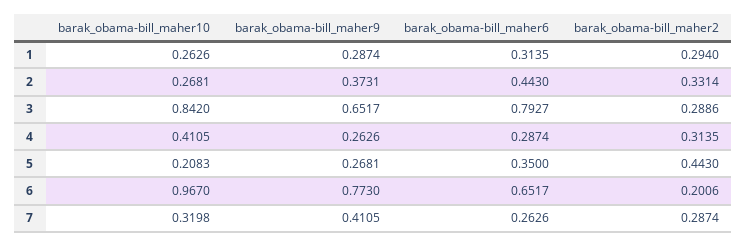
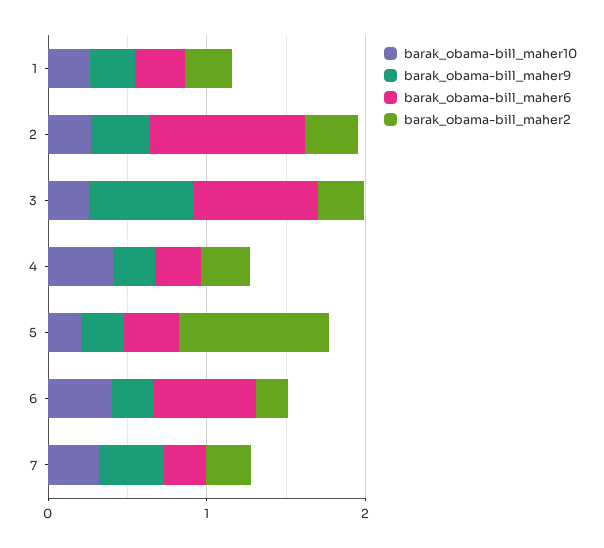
  {
    "barak_obama-bill_maher10": {
      "1": 0.2626,
      "2": 0.2681,
-     "3": 0.842,
+     "3": 0.2,
      "4": 0.4105,
      "5": 0.2083,
-     "6": 0.967,
+     "6": 0.4,
      "7": 0.3198
    },
    "barak_obama-bill_maher9": {
      "1": 0.2874,
      "2": 0.3731,
      "3": 0.6517,
      "4": 0.2626,
      "5": 0.2681,
-     "6": 0.773,
+     "6": 0.2,
      "7": 0.4105
    },
    "barak_obama-bill_maher6": {
      "1": 0.3135,
-     "2": 0.443,
+     "2": 1,
      "3": 0.7927,
      "4": 0.2874,
      "5": 0.35,
      "6": 0.6517,
      "7": 0.2626
    },
    "barak_obama-bill_maher2": {
      "1": 0.294,
      "2": 0.3314,
      "3": 0.2886,
      "4": 0.3135,
-     "5": 0.443,
+     "5": 1,
      "6": 0.2006,
      "7": 0.2874
    }
  }

